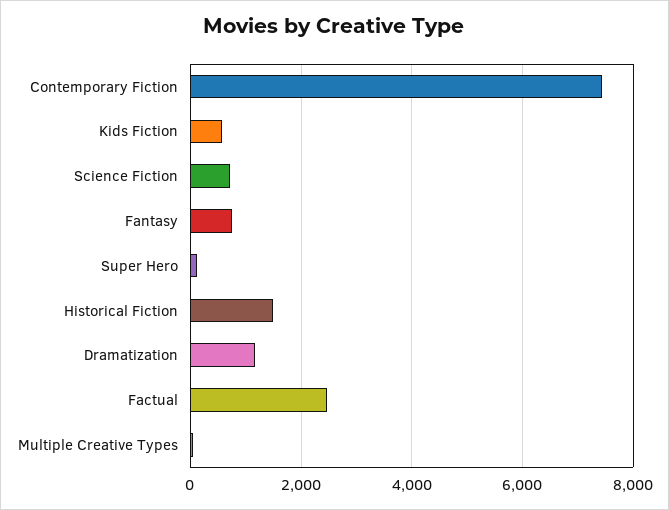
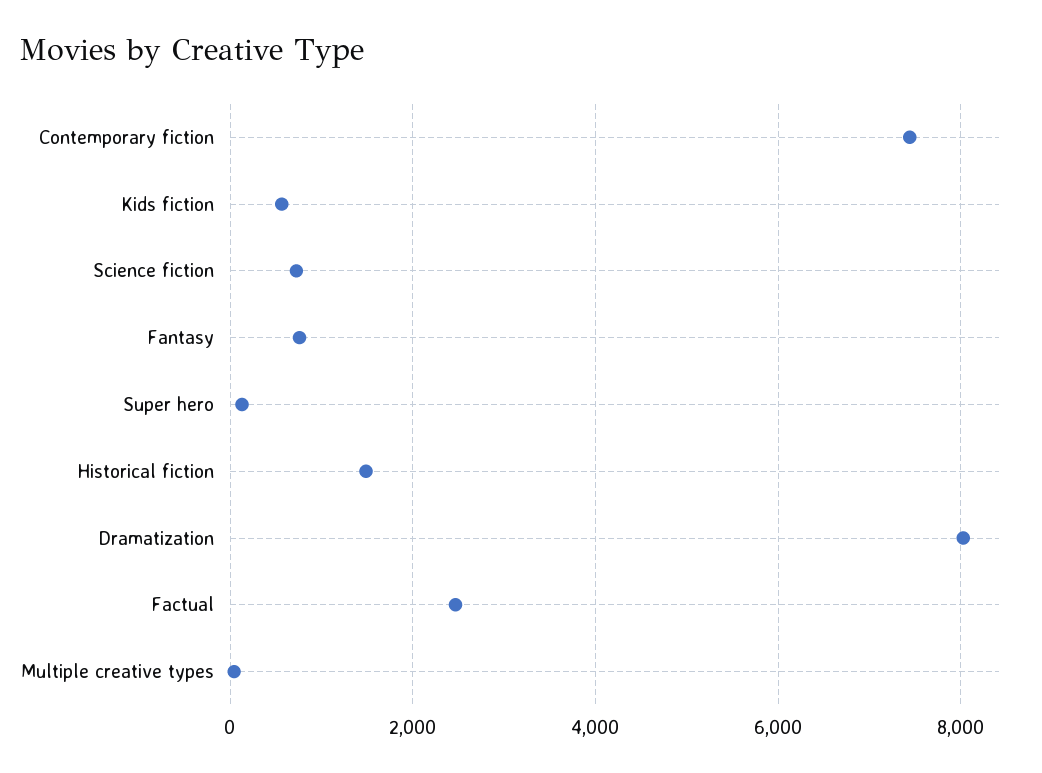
  {
    "Contemporary Fiction": 7400,
    "Kids Fiction": 600,
    "Science Fiction": 800,
    "Fantasy": 800,
    "Super Hero": 200,
    "Historical Fiction": 1400,
-   "Dramatization": 1200,
+   "Dramatization": 8000,
    "Factual": 2400,
    "Multiple Creative Types": 0
  }

